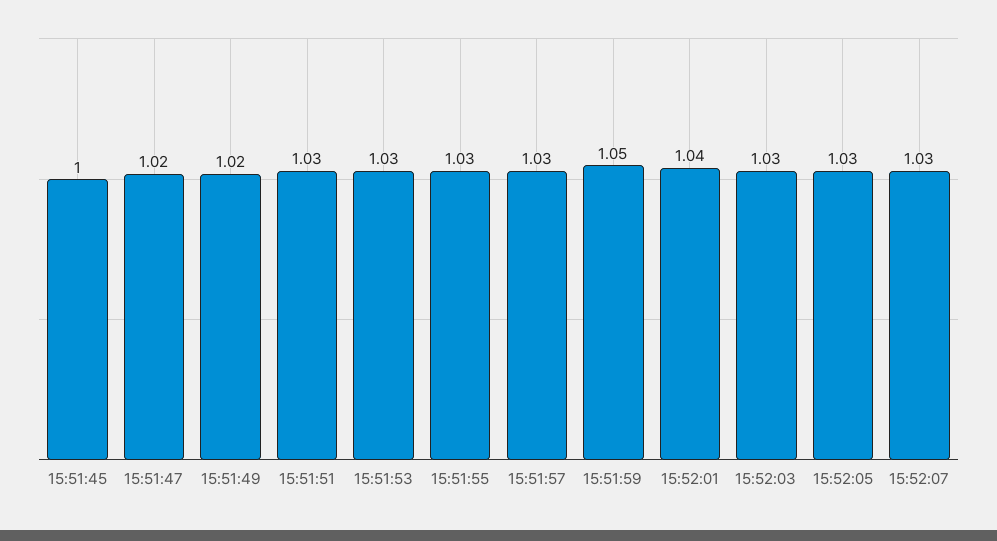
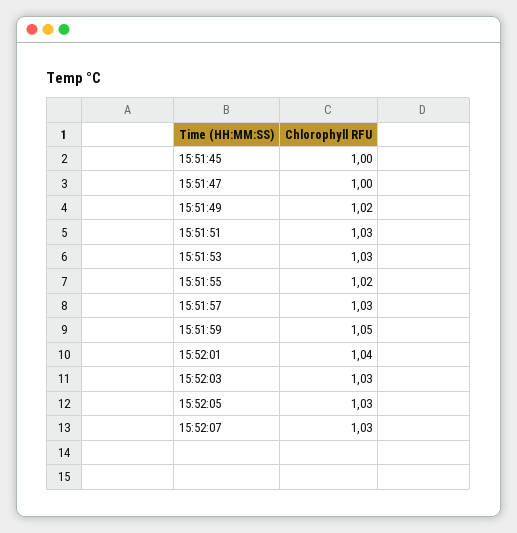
  {
    "15:51:45": 1,
-   "15:51:47": 1.02,
+   "15:51:47": 1,
    "15:51:49": 1.02,
    "15:51:51": 1.03,
    "15:51:53": 1.03,
-   "15:51:55": 1.03,
+   "15:51:55": 1.02,
    "15:51:57": 1.03,
    "15:51:59": 1.05,
    "15:52:01": 1.04,
    "15:52:03": 1.03,
    "15:52:05": 1.03,
    "15:52:07": 1.03
  }

